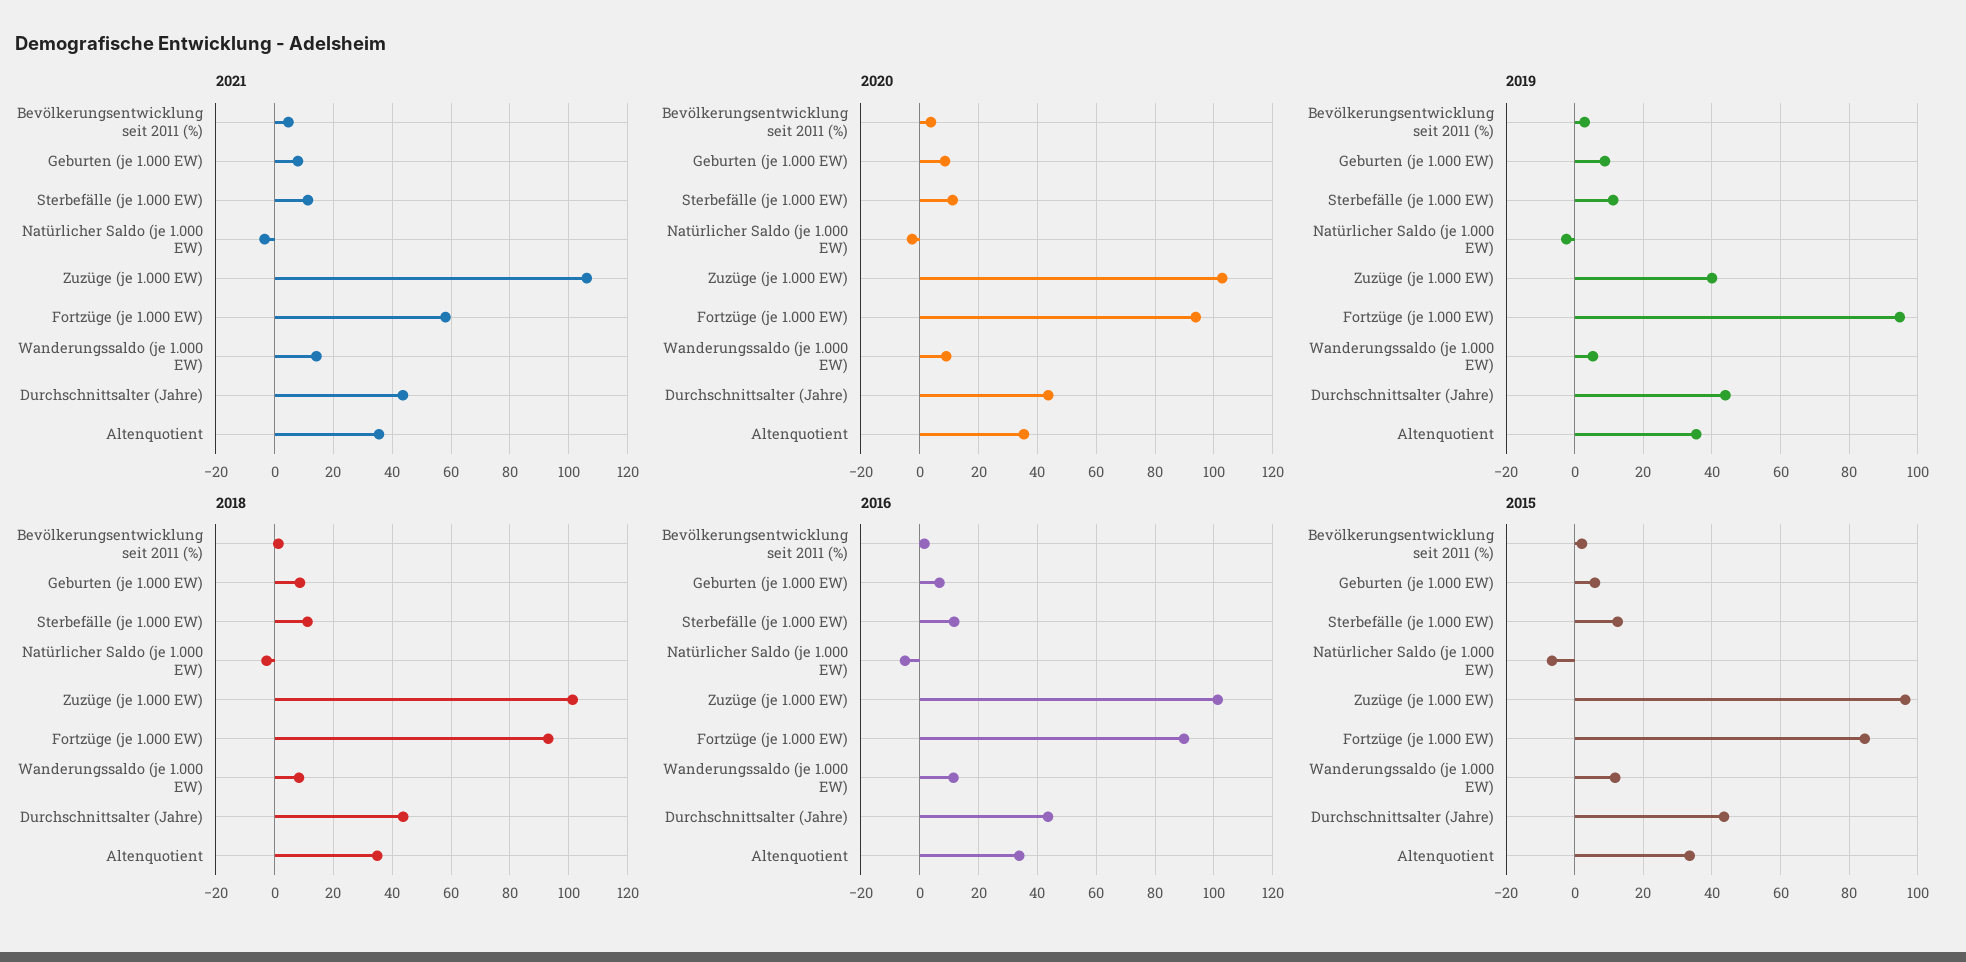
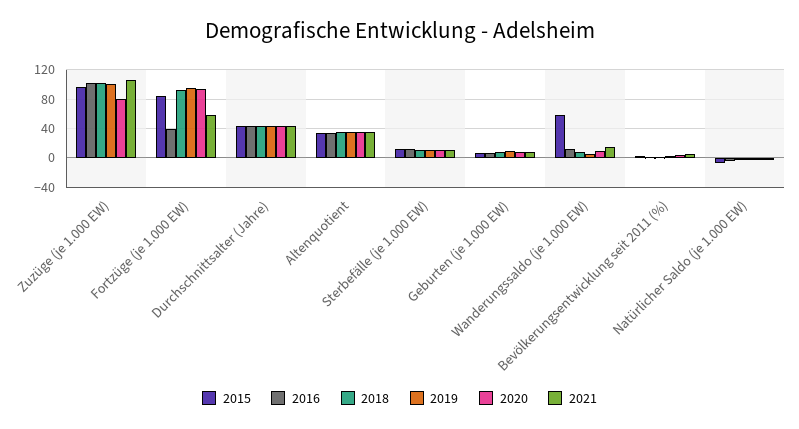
  {
    "2021": {
      "Bevölkerungsentwicklung seit 2011 (%)": 5,
      "Geburten (je 1.000 EW)": 7.5,
      "Sterbefälle (je 1.000 EW)": 12.5,
      "Natürlicher Saldo (je 1.000 EW)": -2.5,
      "Zuzüge (je 1.000 EW)": 105,
      "Fortzüge (je 1.000 EW)": 57.5,
      "Wanderungssaldo (je 1.000 EW)": 15,
      "Durchschnittsalter (Jahre)": 42.5,
      "Altenquotient": 35
    },
    "2020": {
      "Bevölkerungsentwicklung seit 2011 (%)": 5,
      "Geburten (je 1.000 EW)": 7.5,
      "Sterbefälle (je 1.000 EW)": 10,
      "Natürlicher Saldo (je 1.000 EW)": -2.5,
-     "Zuzüge (je 1.000 EW)": 102.5,
+     "Zuzüge (je 1.000 EW)": 80,
      "Fortzüge (je 1.000 EW)": 95,
      "Wanderungssaldo (je 1.000 EW)": 10,
      "Durchschnittsalter (Jahre)": 42.5,
      "Altenquotient": 35
    },
    "2019": {
      "Bevölkerungsentwicklung seit 2011 (%)": 2,
      "Geburten (je 1.000 EW)": 8,
      "Sterbefälle (je 1.000 EW)": 12,
      "Natürlicher Saldo (je 1.000 EW)": -2,
-     "Zuzüge (je 1.000 EW)": 40,
+     "Zuzüge (je 1.000 EW)": 100,
      "Fortzüge (je 1.000 EW)": 94,
      "Wanderungssaldo (je 1.000 EW)": 6,
      "Durchschnittsalter (Jahre)": 44,
      "Altenquotient": 36
    },
    "2018": {
      "Bevölkerungsentwicklung seit 2011 (%)": 2.5,
      "Geburten (je 1.000 EW)": 7.5,
      "Sterbefälle (je 1.000 EW)": 10,
      "Natürlicher Saldo (je 1.000 EW)": -2.5,
      "Zuzüge (je 1.000 EW)": 102.5,
      "Fortzüge (je 1.000 EW)": 92.5,
      "Wanderungssaldo (je 1.000 EW)": 7.5,
      "Durchschnittsalter (Jahre)": 42.5,
      "Altenquotient": 35
    },
    "2016": {
      "Bevölkerungsentwicklung seit 2011 (%)": 2.5,
      "Geburten (je 1.000 EW)": 7.5,
      "Sterbefälle (je 1.000 EW)": 12.5,
      "Natürlicher Saldo (je 1.000 EW)": -5,
      "Zuzüge (je 1.000 EW)": 102.5,
-     "Fortzüge (je 1.000 EW)": 90,
+     "Fortzüge (je 1.000 EW)": 40,
      "Wanderungssaldo (je 1.000 EW)": 12.5,
      "Durchschnittsalter (Jahre)": 42.5,
      "Altenquotient": 35
    },
    "2015": {
      "Bevölkerungsentwicklung seit 2011 (%)": 2,
      "Geburten (je 1.000 EW)": 6,
      "Sterbefälle (je 1.000 EW)": 12,
      "Natürlicher Saldo (je 1.000 EW)": -6,
      "Zuzüge (je 1.000 EW)": 96,
      "Fortzüge (je 1.000 EW)": 84,
-     "Wanderungssaldo (je 1.000 EW)": 12,
+     "Wanderungssaldo (je 1.000 EW)": 60,
      "Durchschnittsalter (Jahre)": 44,
      "Altenquotient": 34
    }
  }

